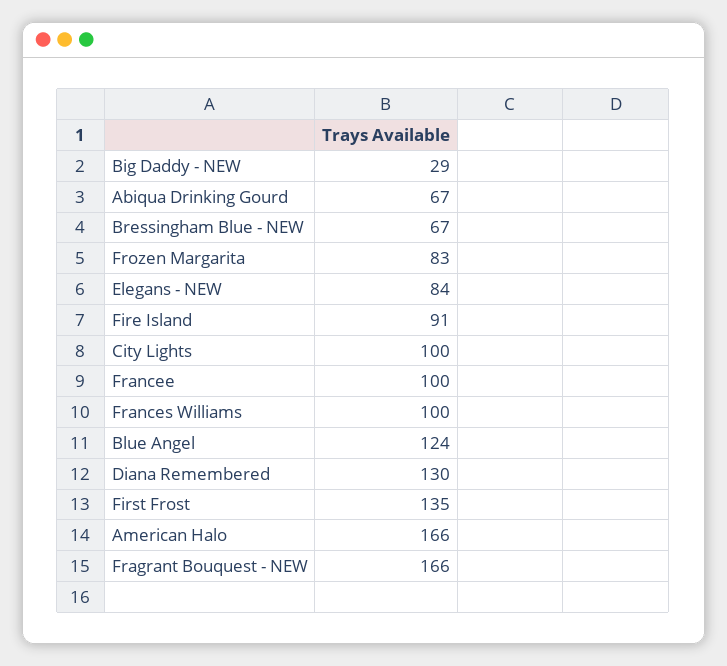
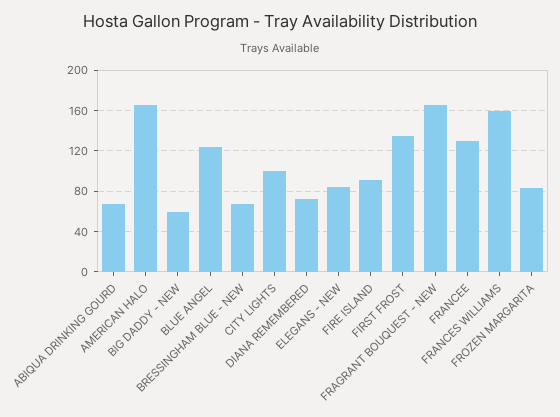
  {
-   "Big Daddy - NEW": 29,
+   "Big Daddy - NEW": 60,
    "Abiqua Drinking Gourd": 67,
    "Bressingham Blue - NEW": 67,
    "Frozen Margarita": 83,
    "Elegans - NEW": 84,
    "Fire Island": 91,
    "City Lights": 100,
-   "Francee": 100,
+   "Francee": 130,
-   "Frances Williams": 100,
+   "Frances Williams": 160,
    "Blue Angel": 124,
-   "Diana Remembered": 130,
+   "Diana Remembered": 70,
    "First Frost": 135,
    "American Halo": 166,
    "Fragrant Bouquest - NEW": 166
  }

